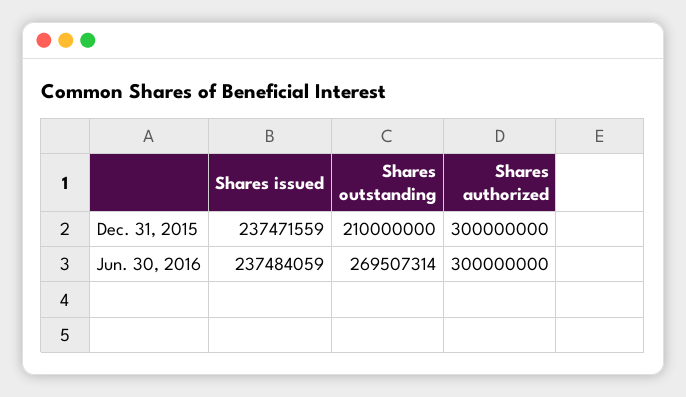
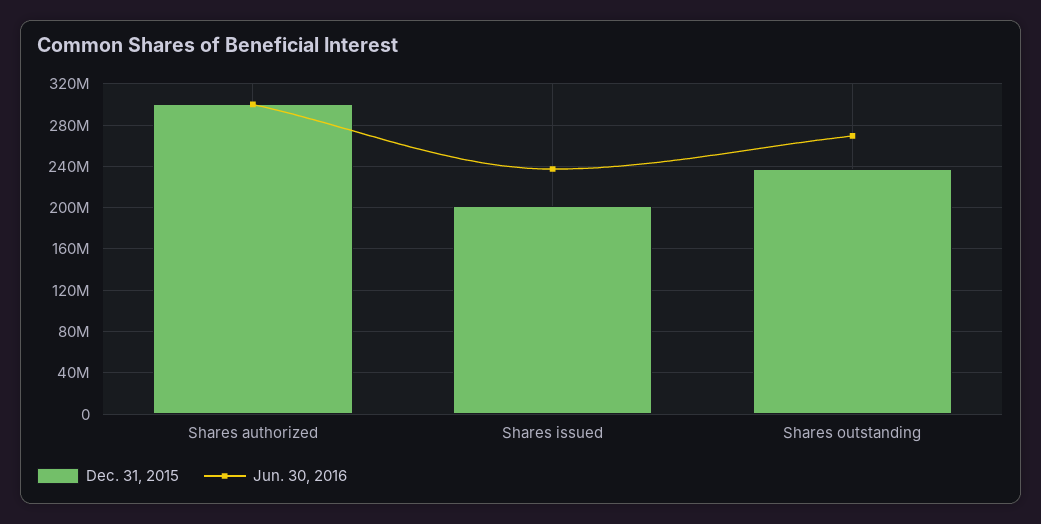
  {
    "Dec. 31, 2015": {
-     "Shares issued": 237471559,
+     "Shares issued": 200000000,
-     "Shares outstanding": 210000000,
+     "Shares outstanding": 240000000,
      "Shares authorized": 300000000
    },
    "Jun. 30, 2016": {
      "Shares issued": 237484059,
      "Shares outstanding": 269507314,
      "Shares authorized": 300000000
    }
  }

